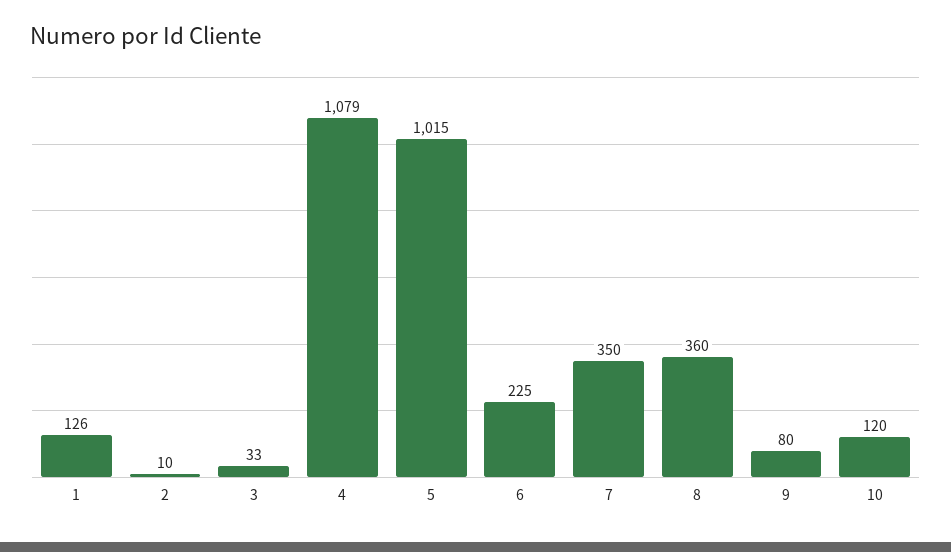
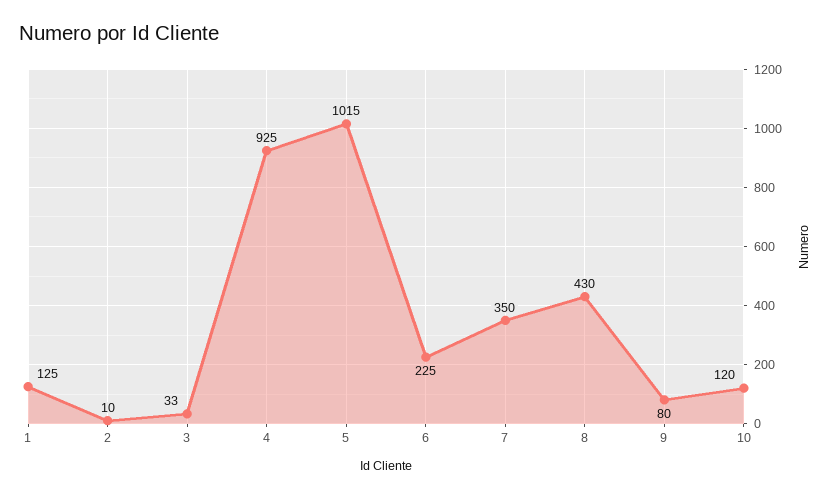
  {
-   "1": 126,
+   "1": 125,
    "2": 10,
    "3": 33,
-   "4": 1079,
+   "4": 925,
    "5": 1015,
    "6": 225,
    "7": 350,
-   "8": 360,
+   "8": 430,
    "9": 80,
    "10": 120
  }

